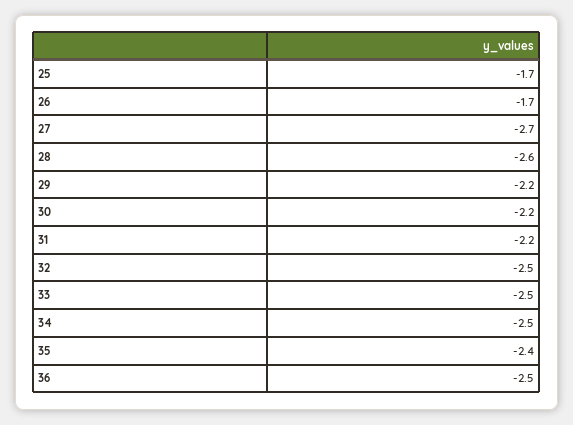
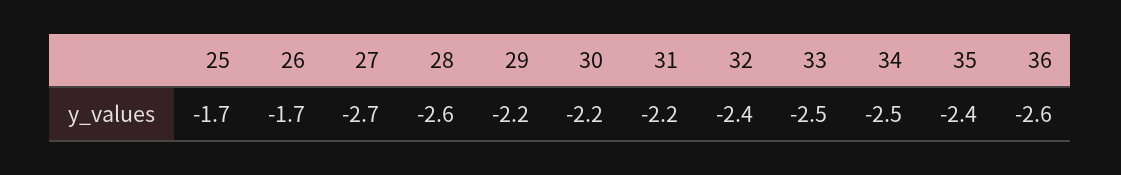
  {
    "25": -1.7,
    "26": -1.7,
    "27": -2.7,
    "28": -2.6,
    "29": -2.2,
    "30": -2.2,
    "31": -2.2,
-   "32": -2.5,
+   "32": -2.4,
    "33": -2.5,
    "34": -2.5,
    "35": -2.4,
-   "36": -2.5
+   "36": -2.6
  }

